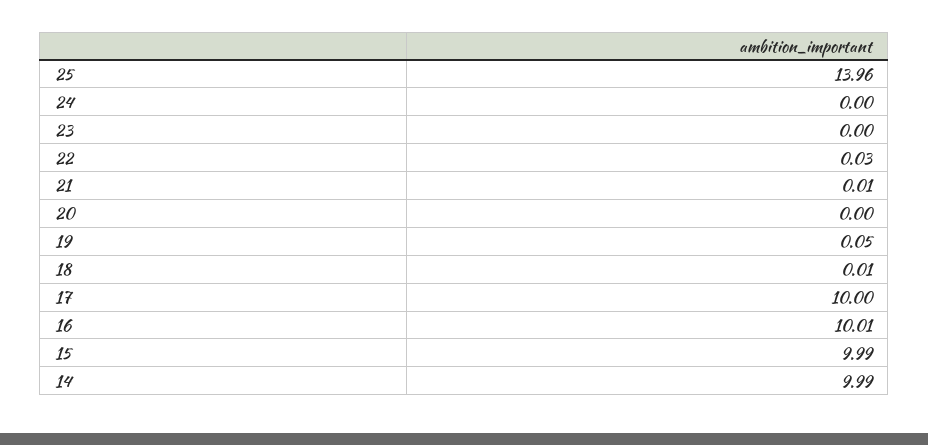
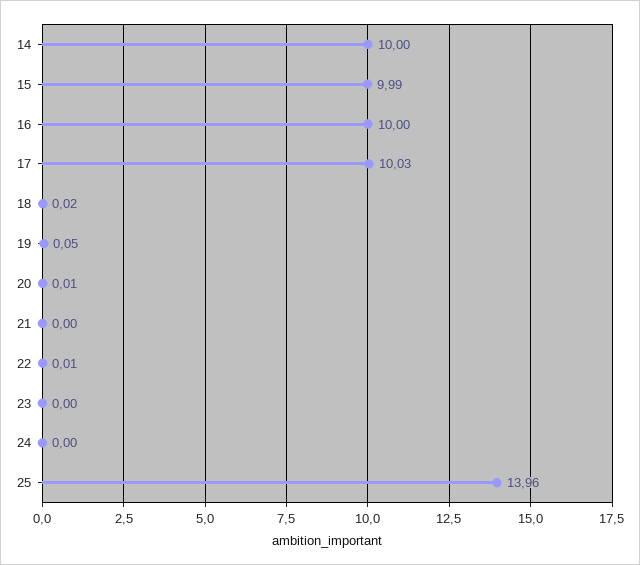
  {
    "25": 13.96,
    "24": 0,
    "23": 0,
-   "22": 0.03,
+   "22": 0.01,
-   "21": 0.01,
+   "21": 0,
-   "20": 0,
+   "20": 0.01,
    "19": 0.05,
-   "18": 0.01,
+   "18": 0.02,
-   "17": 10,
+   "17": 10.03,
-   "16": 10.01,
+   "16": 10,
    "15": 9.99,
-   "14": 9.99
+   "14": 10
  }

